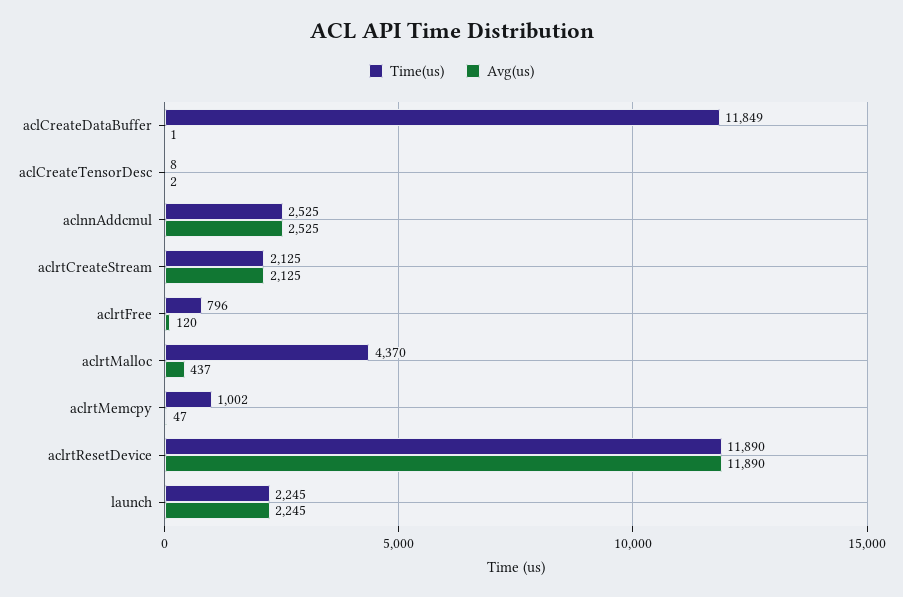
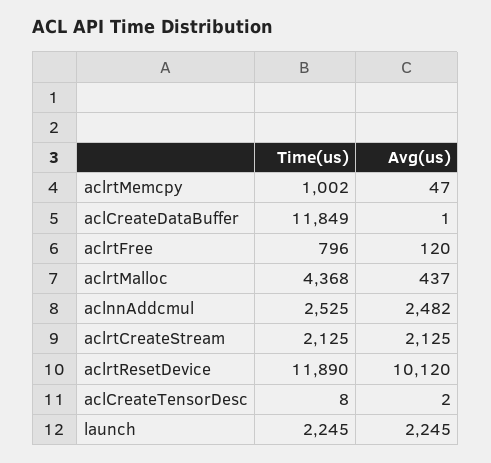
  {
    "Time(us)": {
      "aclCreateDataBuffer": 11849,
      "aclCreateTensorDesc": 8,
      "aclnnAddcmul": 2525,
      "aclrtCreateStream": 2125,
      "aclrtFree": 796,
-     "aclrtMalloc": 4370,
+     "aclrtMalloc": 4368,
      "aclrtMemcpy": 1002,
      "aclrtResetDevice": 11890,
      "launch": 2245
    },
    "Avg(us)": {
      "aclCreateDataBuffer": 1,
      "aclCreateTensorDesc": 2,
-     "aclnnAddcmul": 2525,
+     "aclnnAddcmul": 2482,
      "aclrtCreateStream": 2125,
      "aclrtFree": 120,
      "aclrtMalloc": 437,
      "aclrtMemcpy": 47,
-     "aclrtResetDevice": 11890,
+     "aclrtResetDevice": 10120,
      "launch": 2245
    }
  }

